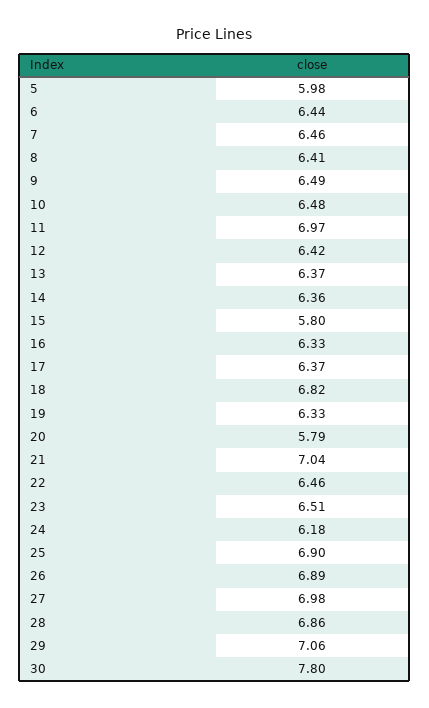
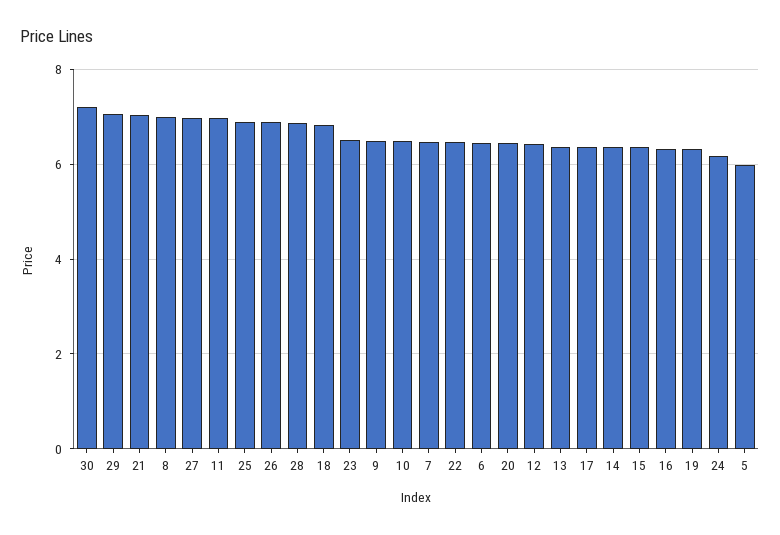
  {
    "5": 5.98,
    "6": 6.44,
    "7": 6.46,
-   "8": 6.41,
+   "8": 7,
    "9": 6.49,
    "10": 6.48,
    "11": 6.97,
    "12": 6.42,
    "13": 6.37,
    "14": 6.36,
-   "15": 5.8,
+   "15": 6.4,
    "16": 6.33,
    "17": 6.37,
    "18": 6.82,
    "19": 6.33,
-   "20": 5.79,
+   "20": 6.4,
    "21": 7.04,
    "22": 6.46,
    "23": 6.51,
    "24": 6.18,
    "25": 6.9,
    "26": 6.89,
    "27": 6.98,
    "28": 6.86,
    "29": 7.06,
-   "30": 7.8
+   "30": 7.2
  }

